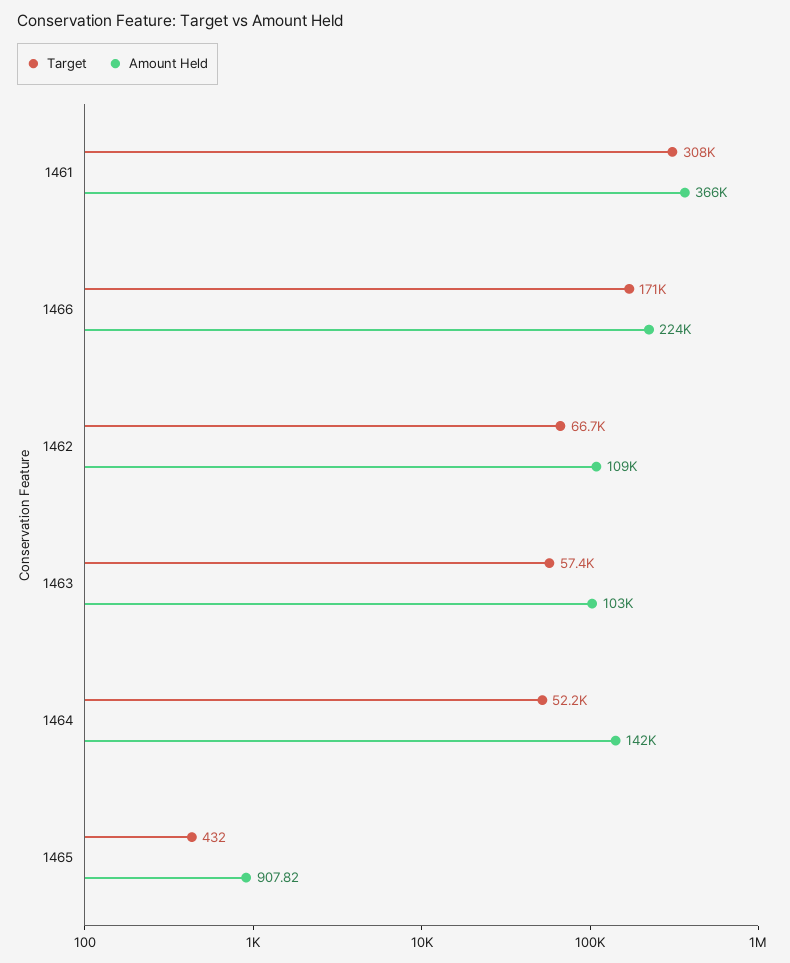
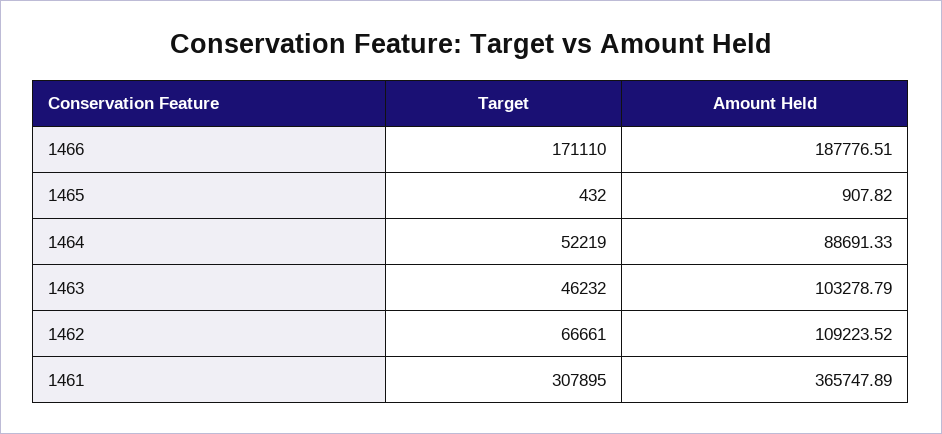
  {
    "Target": {
      "1461": 307895,
      "1466": 171110,
      "1462": 66661,
-     "1463": 57400,
+     "1463": 46232,
      "1464": 52219,
      "1465": 432
    },
    "Amount Held": {
      "1461": 365747.89,
-     "1466": 224000,
+     "1466": 187776.51,
      "1462": 109223.52,
      "1463": 103278.79,
-     "1464": 142000,
+     "1464": 88691.33,
      "1465": 907.82
    }
  }

